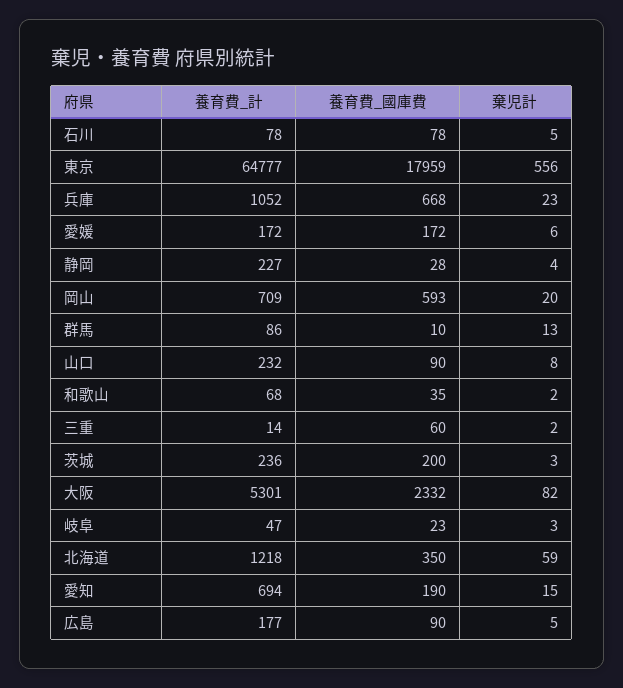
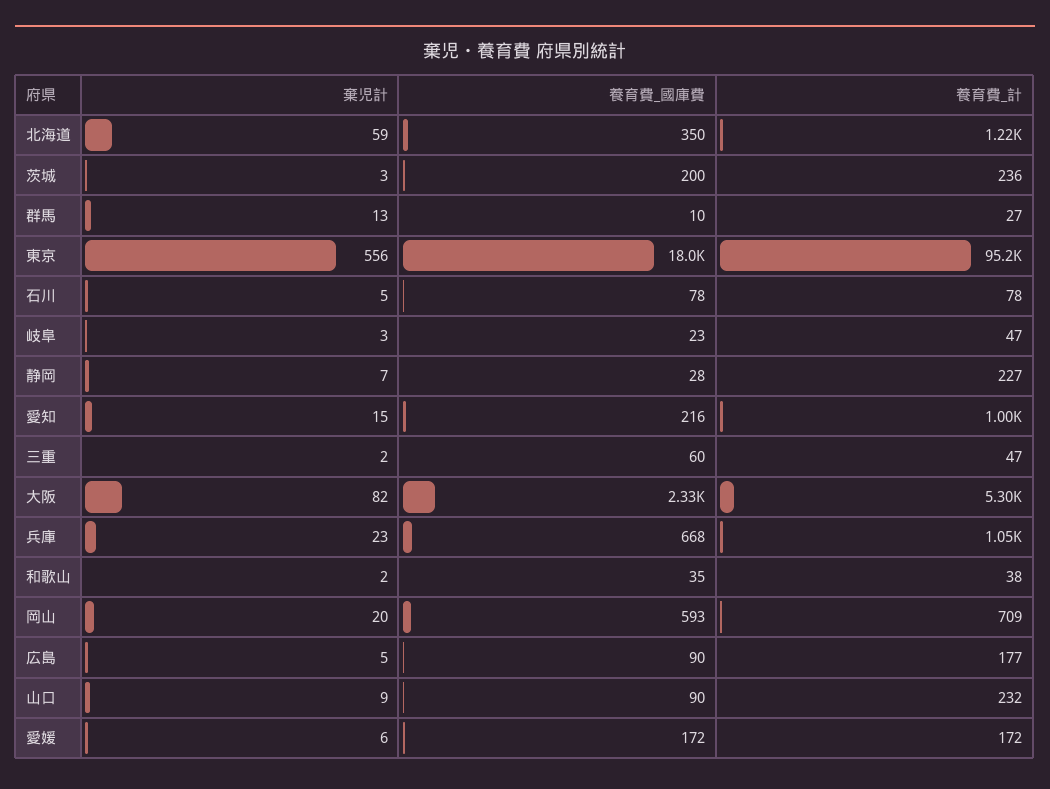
  {
    "養育費_計": {
      "石川": 78,
-     "東京": 64777,
+     "東京": 95200,
      "兵庫": 1052,
      "愛媛": 172,
      "静岡": 227,
      "岡山": 709,
-     "群馬": 86,
+     "群馬": 27,
      "山口": 232,
-     "和歌山": 68,
+     "和歌山": 38,
-     "三重": 14,
+     "三重": 47,
      "茨城": 236,
      "大阪": 5301,
      "岐阜": 47,
      "北海道": 1218,
-     "愛知": 694,
+     "愛知": 1000,
      "広島": 177
    },
    "養育費_國庫費": {
      "石川": 78,
      "東京": 17959,
      "兵庫": 668,
      "愛媛": 172,
      "静岡": 28,
      "岡山": 593,
      "群馬": 10,
      "山口": 90,
      "和歌山": 35,
      "三重": 60,
      "茨城": 200,
      "大阪": 2332,
      "岐阜": 23,
      "北海道": 350,
-     "愛知": 190,
+     "愛知": 216,
      "広島": 90
    },
    "棄児計": {
      "石川": 5,
      "東京": 556,
      "兵庫": 23,
      "愛媛": 6,
-     "静岡": 4,
+     "静岡": 7,
      "岡山": 20,
      "群馬": 13,
-     "山口": 8,
+     "山口": 9,
      "和歌山": 2,
      "三重": 2,
      "茨城": 3,
      "大阪": 82,
      "岐阜": 3,
      "北海道": 59,
      "愛知": 15,
      "広島": 5
    }
  }

